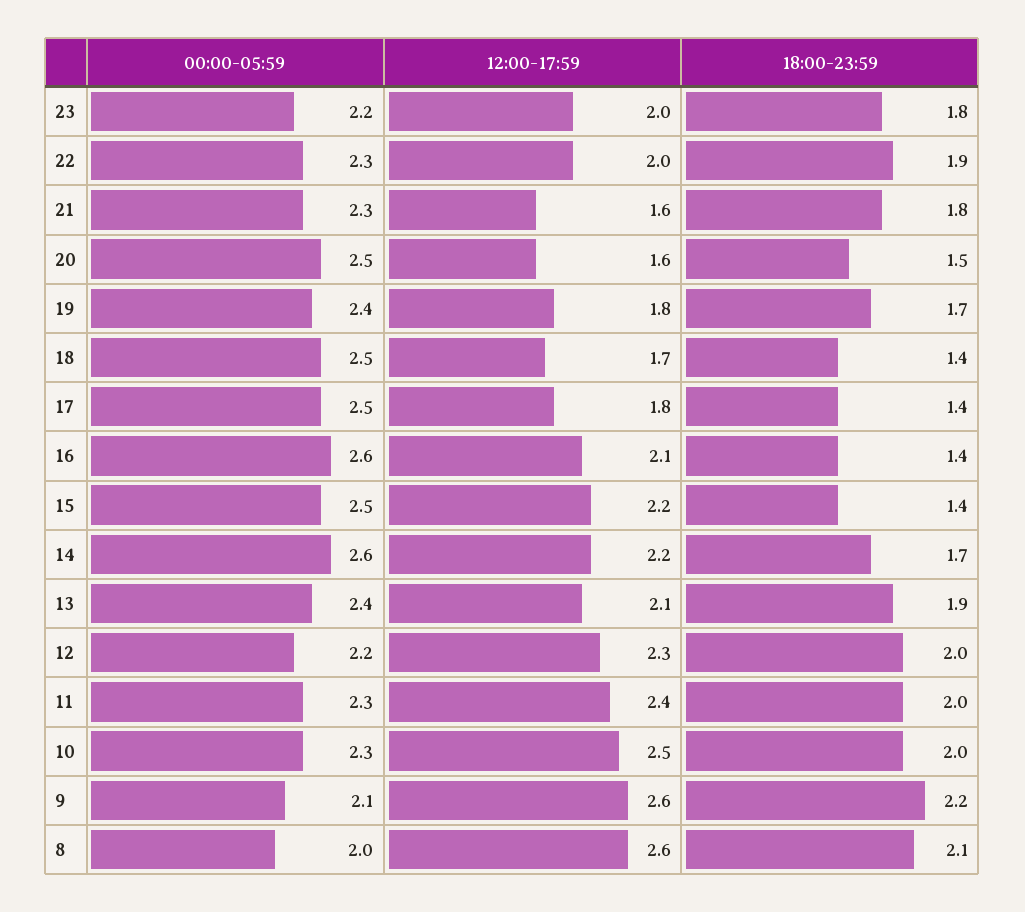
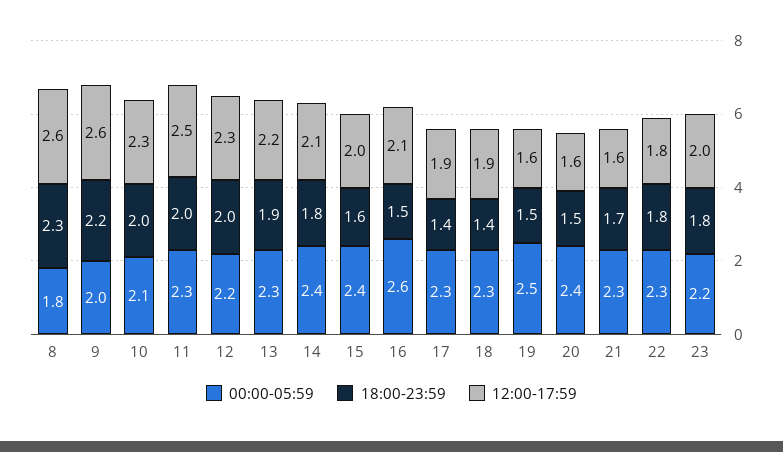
  {
    "00:00-05:59": {
      "23": 2.2,
      "22": 2.3,
      "21": 2.3,
-     "20": 2.5,
+     "20": 2.4,
-     "19": 2.4,
+     "19": 2.5,
-     "18": 2.5,
+     "18": 2.3,
-     "17": 2.5,
+     "17": 2.3,
      "16": 2.6,
-     "15": 2.5,
+     "15": 2.4,
-     "14": 2.6,
+     "14": 2.4,
-     "13": 2.4,
+     "13": 2.3,
      "12": 2.2,
      "11": 2.3,
-     "10": 2.3,
+     "10": 2.1,
-     "9": 2.1,
+     "9": 2,
-     "8": 2
+     "8": 1.8
    },
    "12:00-17:59": {
      "23": 2,
-     "22": 2,
+     "22": 1.8,
      "21": 1.6,
      "20": 1.6,
-     "19": 1.8,
+     "19": 1.6,
-     "18": 1.7,
+     "18": 1.9,
-     "17": 1.8,
+     "17": 1.9,
      "16": 2.1,
-     "15": 2.2,
+     "15": 2,
-     "14": 2.2,
+     "14": 2.1,
-     "13": 2.1,
+     "13": 2.2,
      "12": 2.3,
-     "11": 2.4,
+     "11": 2.5,
-     "10": 2.5,
+     "10": 2.3,
      "9": 2.6,
      "8": 2.6
    },
    "18:00-23:59": {
      "23": 1.8,
-     "22": 1.9,
+     "22": 1.8,
-     "21": 1.8,
+     "21": 1.7,
      "20": 1.5,
-     "19": 1.7,
+     "19": 1.5,
      "18": 1.4,
      "17": 1.4,
-     "16": 1.4,
+     "16": 1.5,
-     "15": 1.4,
+     "15": 1.6,
-     "14": 1.7,
+     "14": 1.8,
      "13": 1.9,
      "12": 2,
      "11": 2,
      "10": 2,
      "9": 2.2,
-     "8": 2.1
+     "8": 2.3
    }
  }

